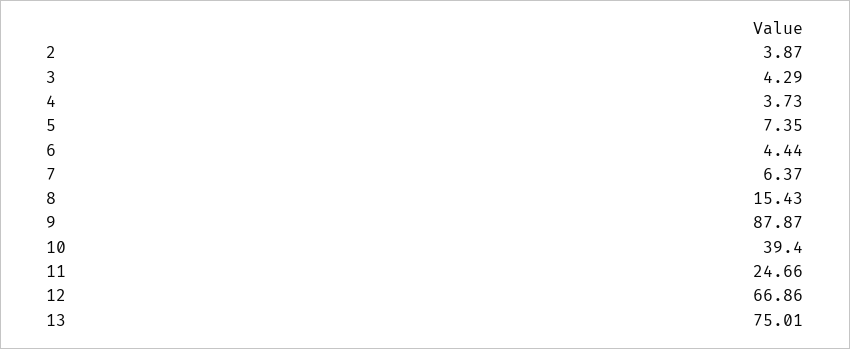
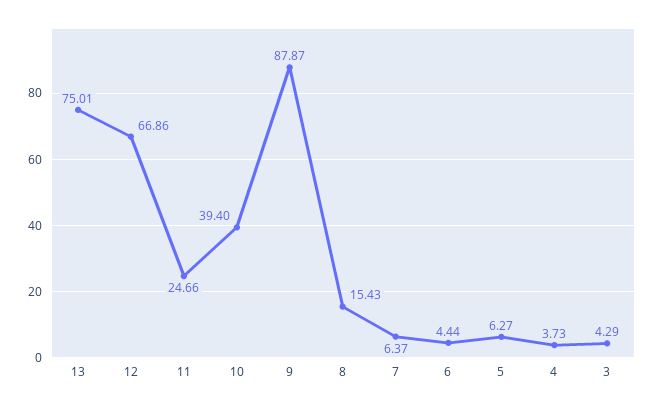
  {
-   "2": 3.87,
    "3": 4.29,
    "4": 3.73,
-   "5": 7.35,
+   "5": 6.27,
    "6": 4.44,
    "7": 6.37,
    "8": 15.43,
    "9": 87.87,
    "10": 39.4,
    "11": 24.66,
    "12": 66.86,
    "13": 75.01
  }

